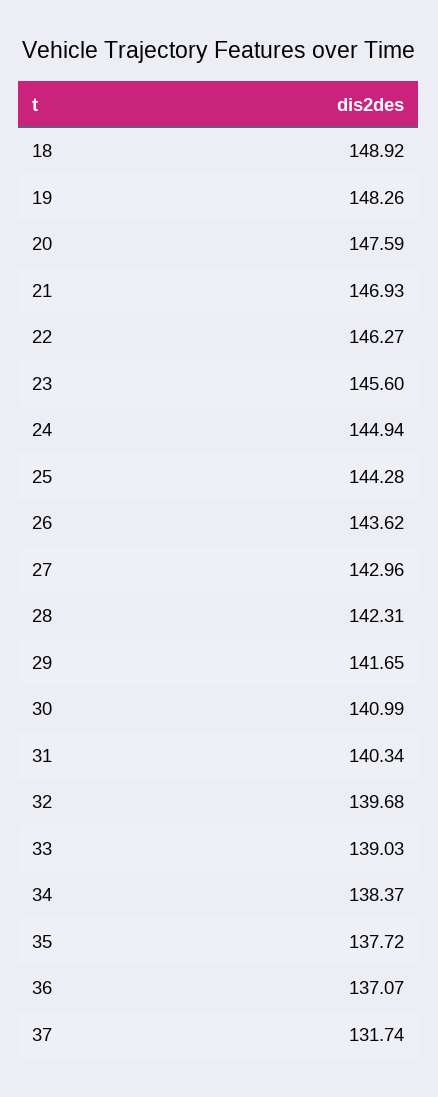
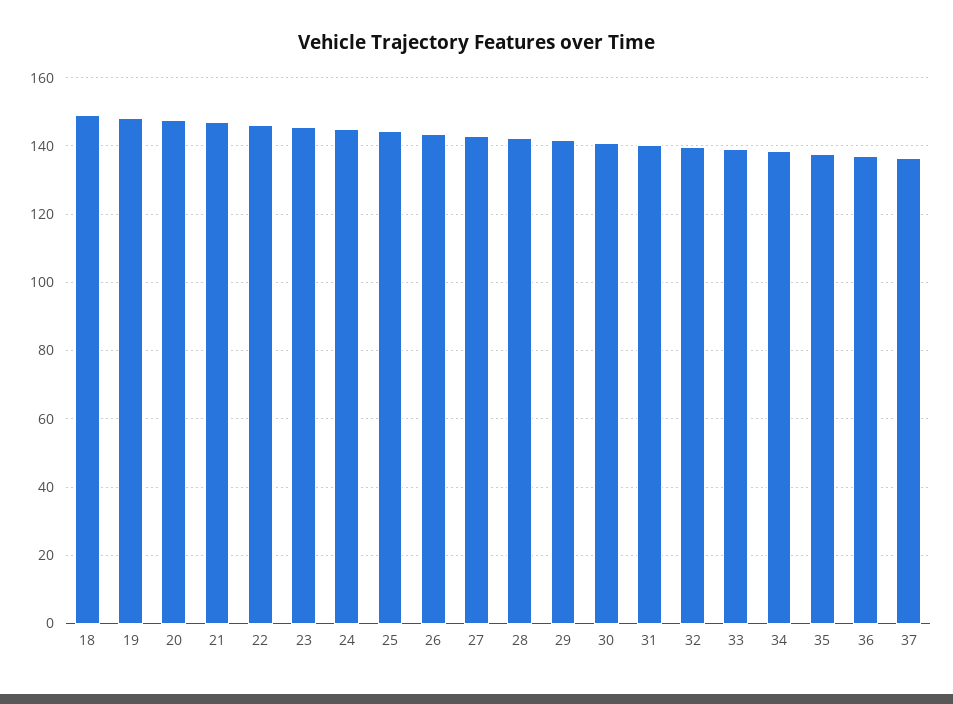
  {
    "18": 148.92,
    "19": 148.26,
    "20": 147.59,
    "21": 146.93,
    "22": 146.27,
    "23": 145.6,
    "24": 144.94,
    "25": 144.28,
    "26": 143.62,
    "27": 142.96,
    "28": 142.31,
    "29": 141.65,
    "30": 140.99,
    "31": 140.34,
    "32": 139.68,
    "33": 139.03,
    "34": 138.37,
    "35": 137.72,
    "36": 137.07,
-   "37": 131.74
+   "37": 136
  }

